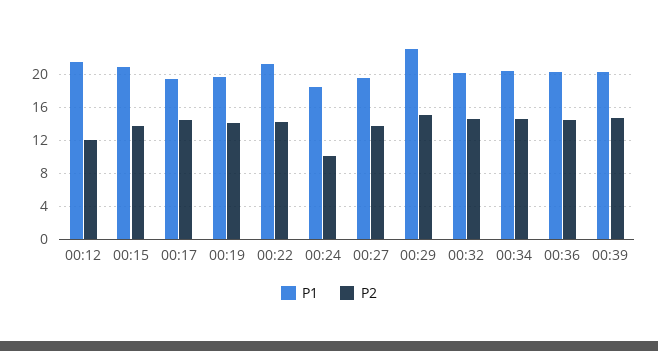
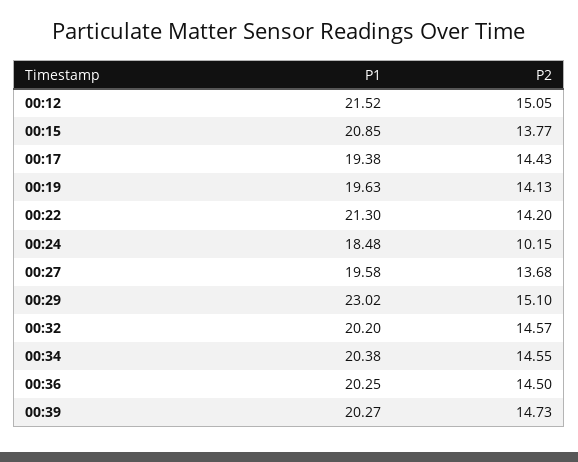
  {
    "P1": {
      "00:12": 21.52,
      "00:15": 20.85,
      "00:17": 19.38,
      "00:19": 19.63,
      "00:22": 21.3,
      "00:24": 18.48,
      "00:27": 19.58,
      "00:29": 23.02,
      "00:32": 20.2,
      "00:34": 20.38,
      "00:36": 20.25,
      "00:39": 20.27
    },
    "P2": {
-     "00:12": 12,
+     "00:12": 15.05,
      "00:15": 13.77,
      "00:17": 14.43,
      "00:19": 14.13,
      "00:22": 14.2,
      "00:24": 10.15,
      "00:27": 13.68,
      "00:29": 15.1,
      "00:32": 14.57,
      "00:34": 14.55,
      "00:36": 14.5,
      "00:39": 14.73
    }
  }

